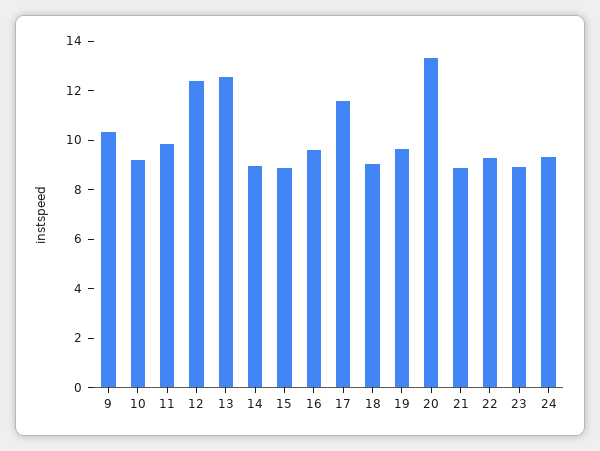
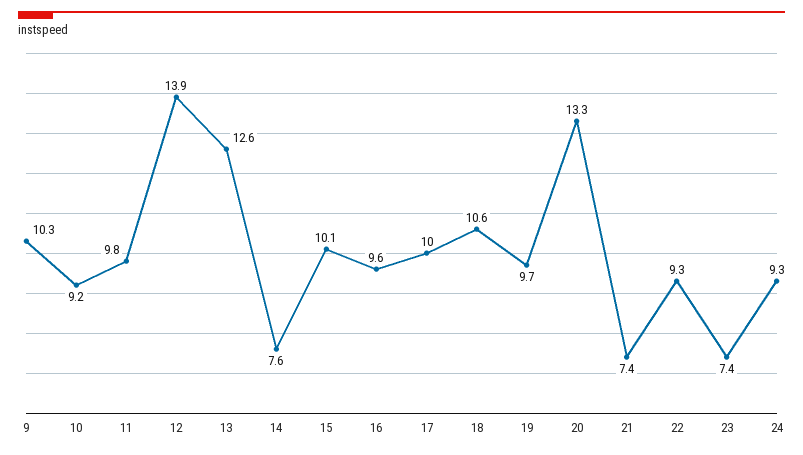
  {
    "9": 10.3,
    "10": 9.2,
    "11": 9.8,
-   "12": 12.5,
+   "12": 13.9,
    "13": 12.6,
-   "14": 9,
+   "14": 7.6,
-   "15": 9,
+   "15": 10.1,
    "16": 9.6,
-   "17": 11.5,
+   "17": 10,
-   "18": 9,
+   "18": 10.6,
    "19": 9.7,
    "20": 13.3,
-   "21": 9,
+   "21": 7.4,
    "22": 9.3,
-   "23": 9,
+   "23": 7.4,
    "24": 9.3
  }

